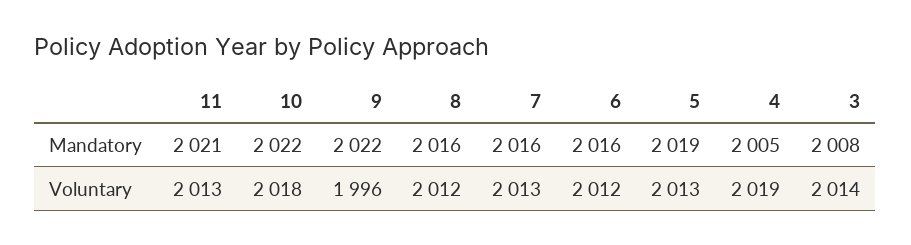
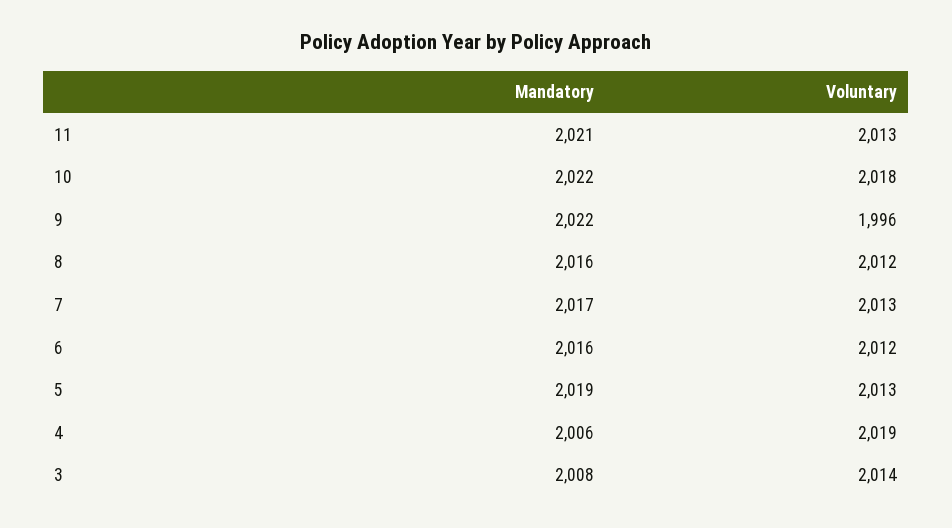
  {
    "11": {
      "Mandatory": 2021,
      "Voluntary": 2013
    },
    "10": {
      "Mandatory": 2022,
      "Voluntary": 2018
    },
    "9": {
      "Mandatory": 2022,
      "Voluntary": 1996
    },
    "8": {
      "Mandatory": 2016,
      "Voluntary": 2012
    },
    "7": {
-     "Mandatory": 2016,
+     "Mandatory": 2017,
      "Voluntary": 2013
    },
    "6": {
      "Mandatory": 2016,
      "Voluntary": 2012
    },
    "5": {
      "Mandatory": 2019,
      "Voluntary": 2013
    },
    "4": {
-     "Mandatory": 2005,
+     "Mandatory": 2006,
      "Voluntary": 2019
    },
    "3": {
      "Mandatory": 2008,
      "Voluntary": 2014
    }
  }

